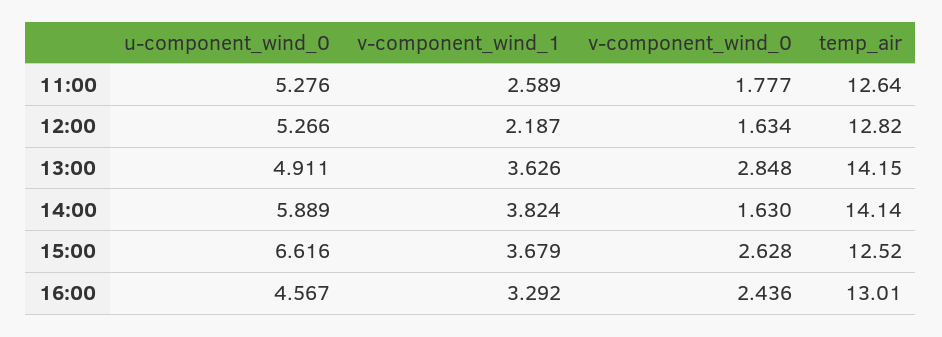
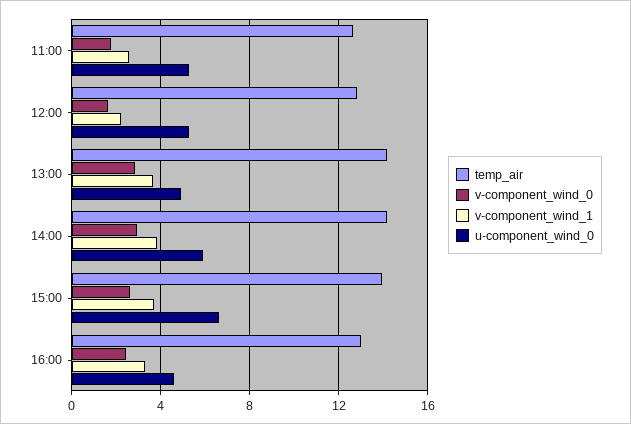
  {
    "u-component_wind_0": {
      "11:00": 5.276,
      "12:00": 5.266,
      "13:00": 4.911,
      "14:00": 5.889,
      "15:00": 6.616,
      "16:00": 4.567
    },
    "v-component_wind_1": {
      "11:00": 2.589,
      "12:00": 2.187,
      "13:00": 3.626,
      "14:00": 3.824,
      "15:00": 3.679,
      "16:00": 3.292
    },
    "v-component_wind_0": {
      "11:00": 1.777,
      "12:00": 1.634,
      "13:00": 2.848,
-     "14:00": 1.63,
+     "14:00": 3,
      "15:00": 2.628,
      "16:00": 2.436
    },
    "temp_air": {
      "11:00": 12.64,
      "12:00": 12.82,
      "13:00": 14.15,
      "14:00": 14.14,
-     "15:00": 12.52,
+     "15:00": 14,
      "16:00": 13.01
    }
  }

